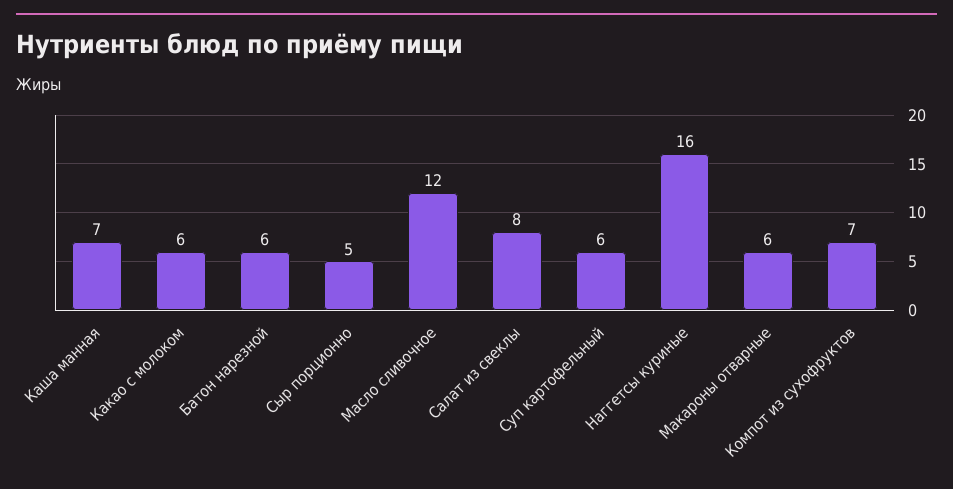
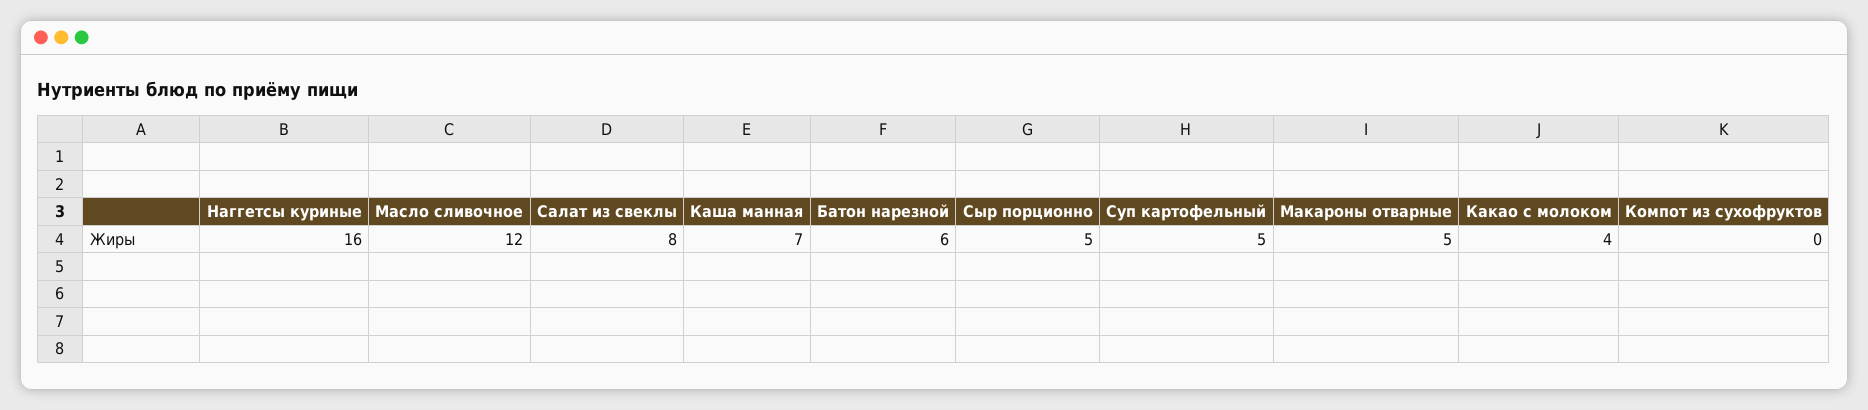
  {
    "Каша манная": 7,
-   "Какао с молоком": 6,
+   "Какао с молоком": 4,
    "Батон нарезной": 6,
    "Сыр порционно": 5,
    "Масло сливочное": 12,
    "Салат из свеклы": 8,
-   "Суп картофельный": 6,
+   "Суп картофельный": 5,
    "Наггетсы куриные": 16,
-   "Макароны отварные": 6,
+   "Макароны отварные": 5,
-   "Компот из сухофруктов": 7
+   "Компот из сухофруктов": 0
  }

